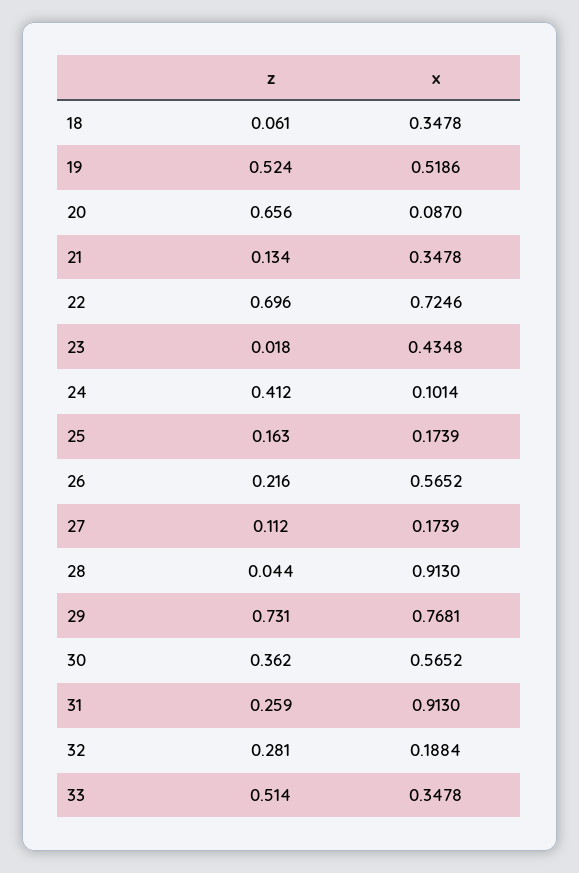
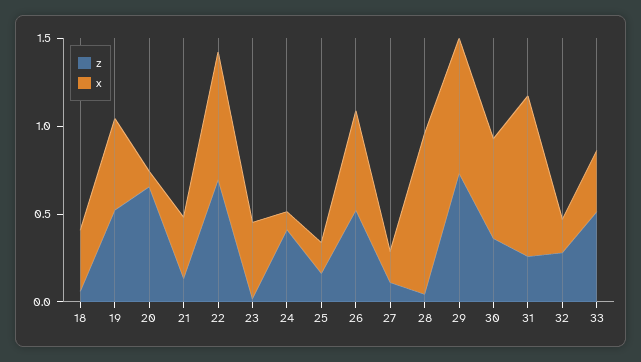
  {
    "z": {
      "18": 0.061,
      "19": 0.524,
      "20": 0.656,
      "21": 0.134,
      "22": 0.696,
      "23": 0.018,
      "24": 0.412,
      "25": 0.163,
-     "26": 0.216,
+     "26": 0.5,
      "27": 0.112,
      "28": 0.044,
      "29": 0.731,
      "30": 0.362,
      "31": 0.259,
      "32": 0.281,
      "33": 0.514
    },
    "x": {
      "18": 0.3478,
      "19": 0.5186,
      "20": 0.087,
      "21": 0.3478,
      "22": 0.7246,
      "23": 0.4348,
      "24": 0.1014,
      "25": 0.1739,
      "26": 0.5652,
      "27": 0.1739,
      "28": 0.913,
      "29": 0.7681,
      "30": 0.5652,
      "31": 0.913,
      "32": 0.1884,
      "33": 0.3478
    }
  }

